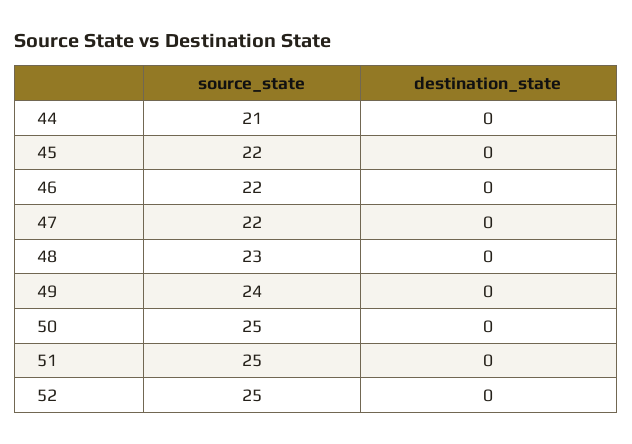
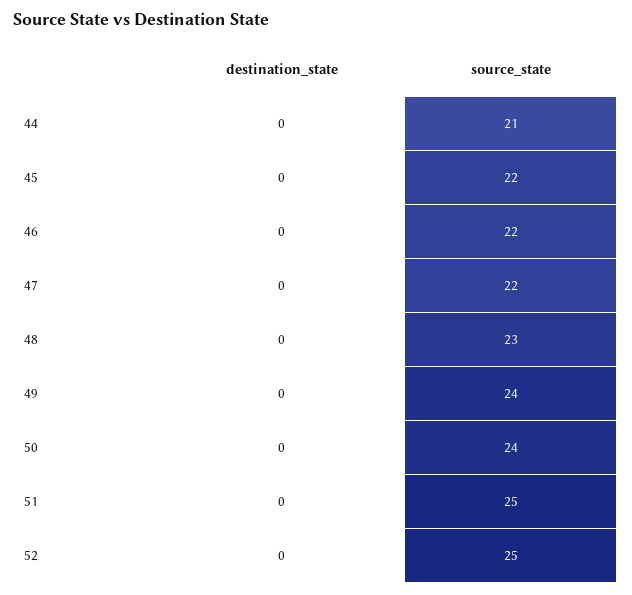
  {
    "source_state": {
      "44": 21,
      "45": 22,
      "46": 22,
      "47": 22,
      "48": 23,
      "49": 24,
-     "50": 25,
+     "50": 24,
      "51": 25,
      "52": 25
    },
    "destination_state": {
      "44": 0,
      "45": 0,
      "46": 0,
      "47": 0,
      "48": 0,
      "49": 0,
      "50": 0,
      "51": 0,
      "52": 0
    }
  }

